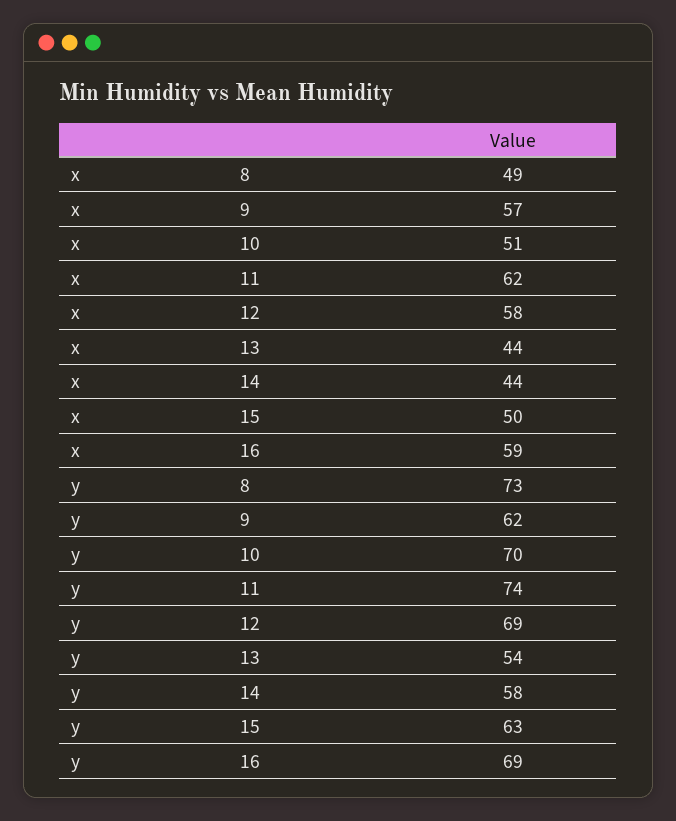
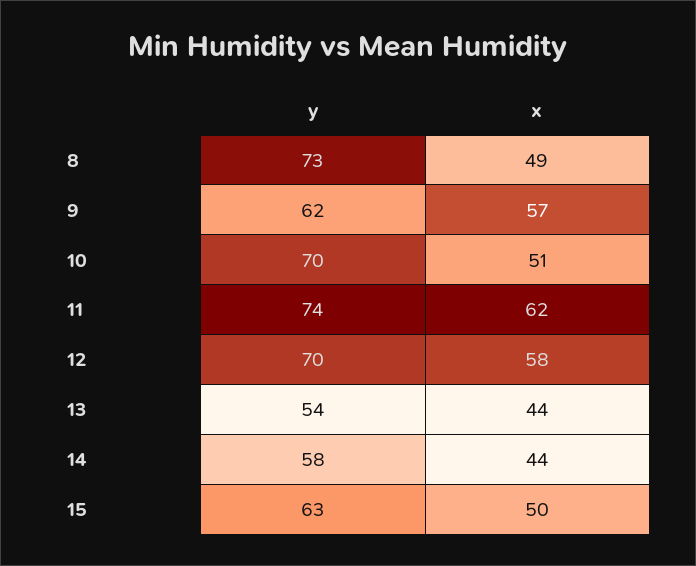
  {
    "x": {
      "8": 49,
      "9": 57,
      "10": 51,
      "11": 62,
      "12": 58,
      "13": 44,
      "14": 44,
-     "15": 50,
+     "15": 50
-     "16": 59
    },
    "y": {
      "8": 73,
      "9": 62,
      "10": 70,
      "11": 74,
-     "12": 69,
+     "12": 70,
      "13": 54,
      "14": 58,
-     "15": 63,
+     "15": 63
-     "16": 69
    }
  }

